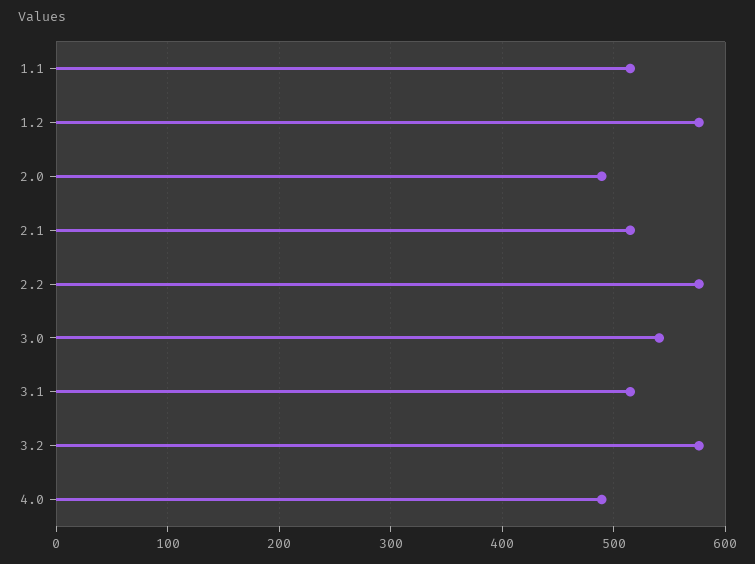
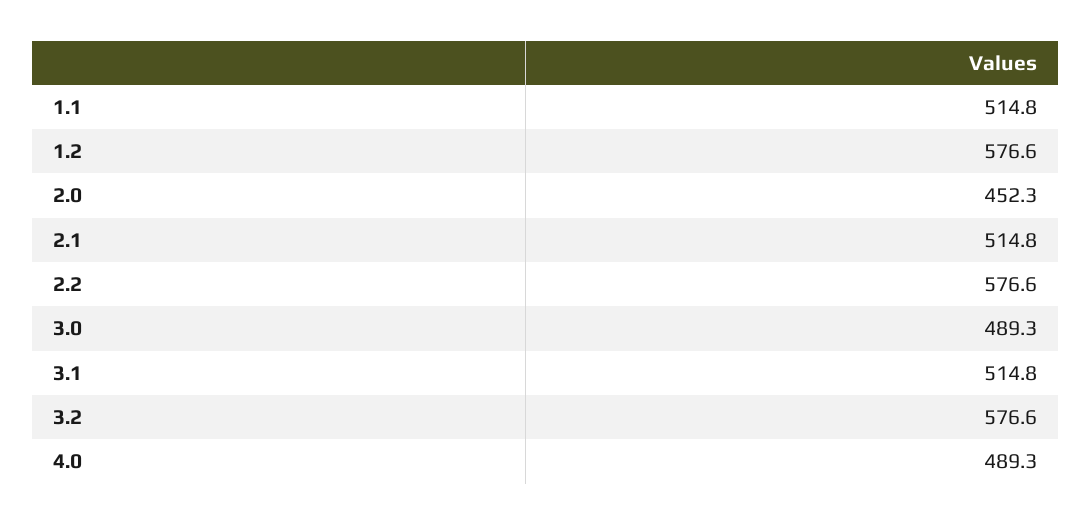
  {
    "1.1": 514.8,
    "1.2": 576.6,
-   "2.0": 490,
+   "2.0": 452.3,
    "2.1": 514.8,
    "2.2": 576.6,
-   "3.0": 540,
+   "3.0": 489.3,
    "3.1": 514.8,
    "3.2": 576.6,
    "4.0": 489.3
  }

